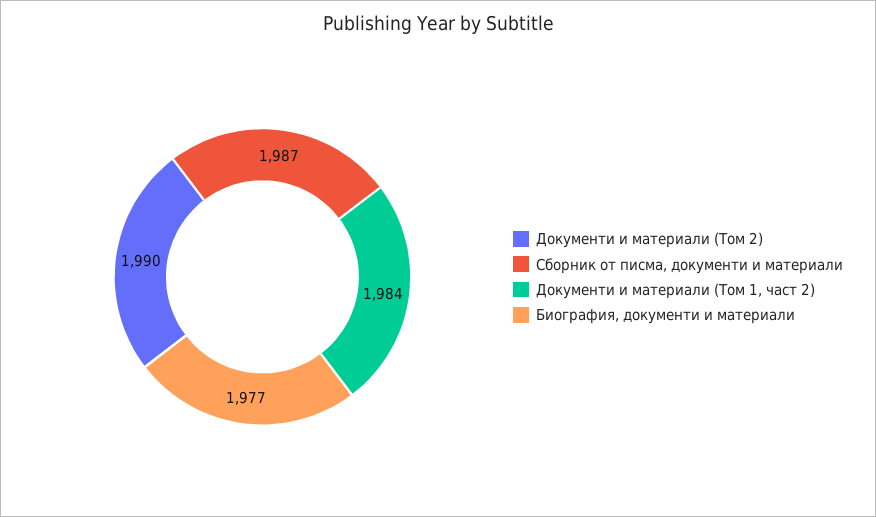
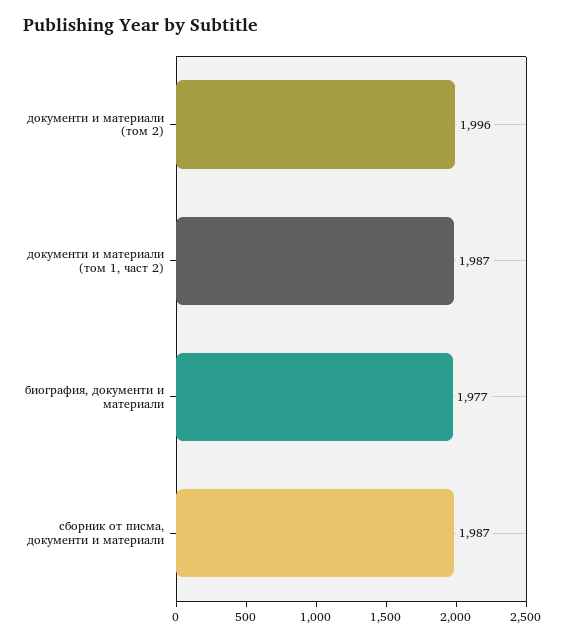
  {
-   "Документи и материали (Том 2)": 1990,
+   "Документи и материали (Том 2)": 1996,
    "Сборник от писма, документи и материали": 1987,
-   "Документи и материали (Том 1, част 2)": 1984,
+   "Документи и материали (Том 1, част 2)": 1987,
    "Биография, документи и материали": 1977
  }

